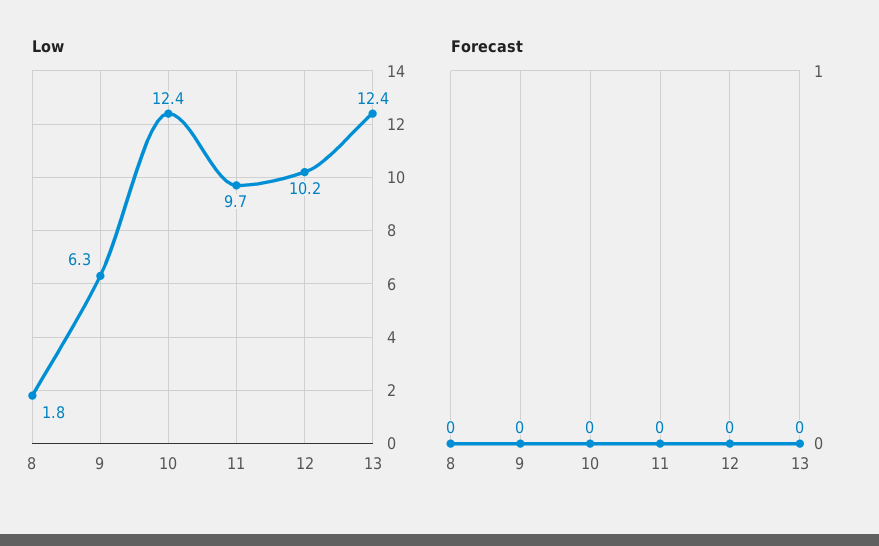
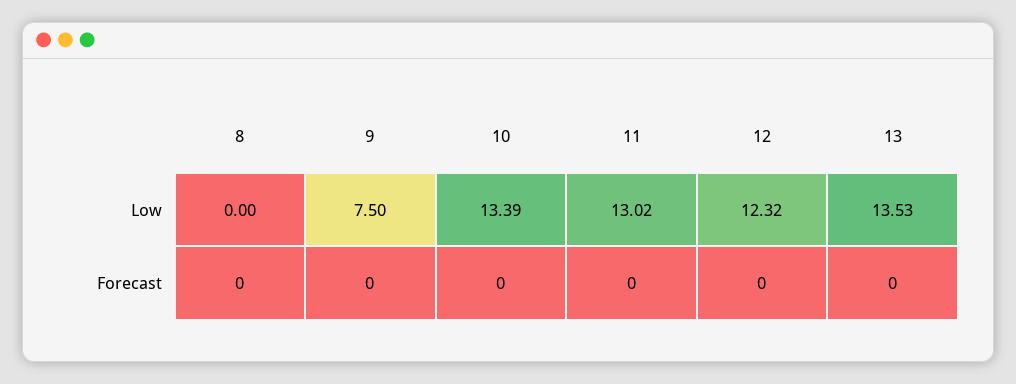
  {
    "Low": {
-     "8": 1.8,
+     "8": 0,
-     "9": 6.3,
+     "9": 7.5,
-     "10": 12.4,
+     "10": 13.39,
-     "11": 9.7,
+     "11": 13.02,
-     "12": 10.2,
+     "12": 12.32,
-     "13": 12.4
+     "13": 13.53
    },
    "Forecast": {
      "8": 0,
      "9": 0,
      "10": 0,
      "11": 0,
      "12": 0,
      "13": 0
    }
  }

